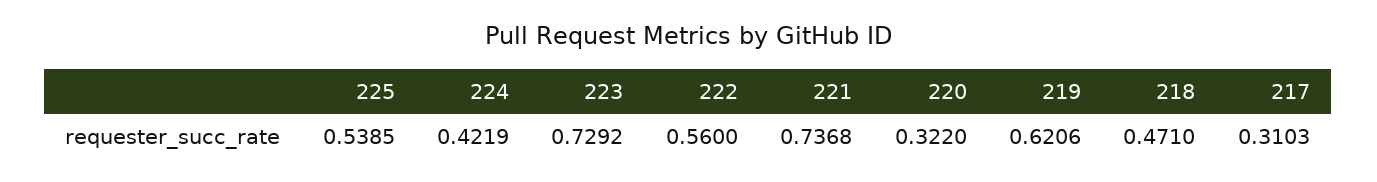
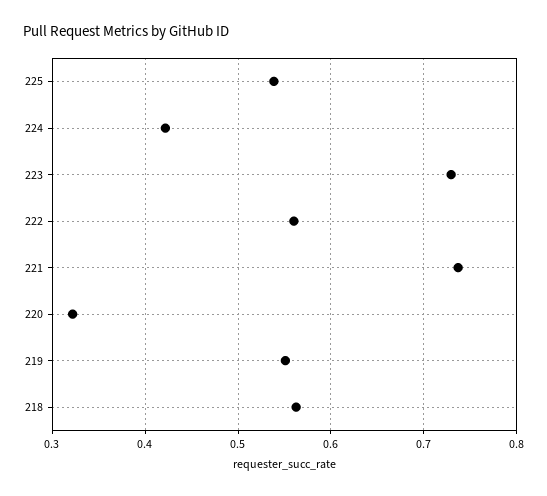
  {
    "225": 0.5385,
    "224": 0.4219,
    "223": 0.7292,
    "222": 0.56,
    "221": 0.7368,
    "220": 0.322,
-   "219": 0.6206,
+   "219": 0.55,
-   "218": 0.471,
+   "218": 0.56
-   "217": 0.3103
  }

